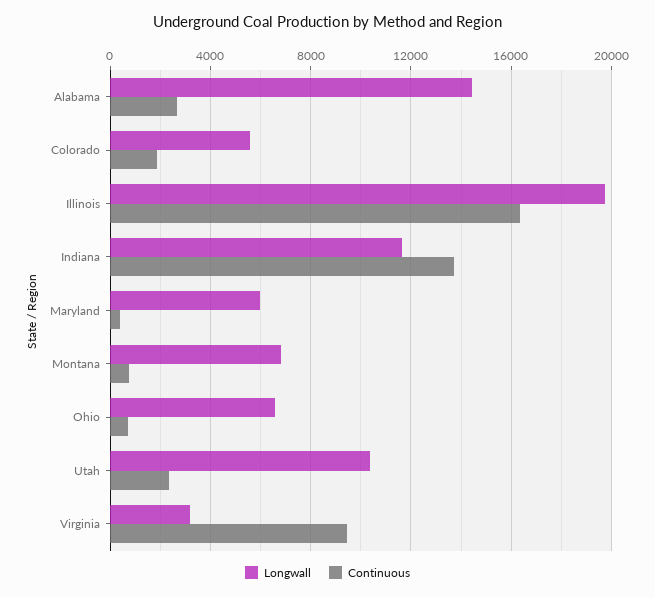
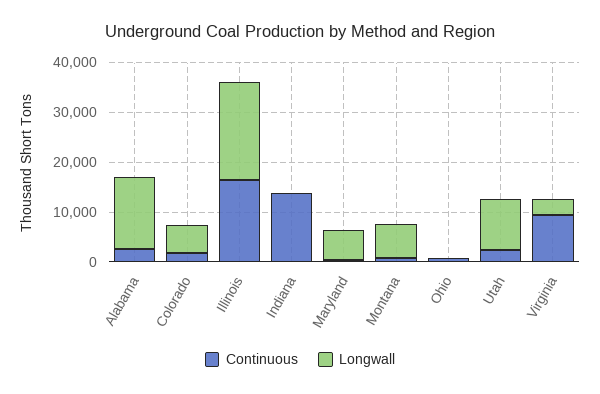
  {
    "Longwall": {
      "Alabama": 14500,
      "Colorado": 5500,
      "Illinois": 19500,
-     "Indiana": 11500,
+     "Indiana": 0,
      "Maryland": 6000,
      "Montana": 7000,
-     "Ohio": 6500,
+     "Ohio": 0,
      "Utah": 10500,
      "Virginia": 3000
    },
    "Continuous": {
      "Alabama": 2500,
      "Colorado": 2000,
      "Illinois": 16500,
      "Indiana": 13500,
      "Maryland": 500,
      "Montana": 1000,
      "Ohio": 500,
      "Utah": 2500,
      "Virginia": 9500
    }
  }

